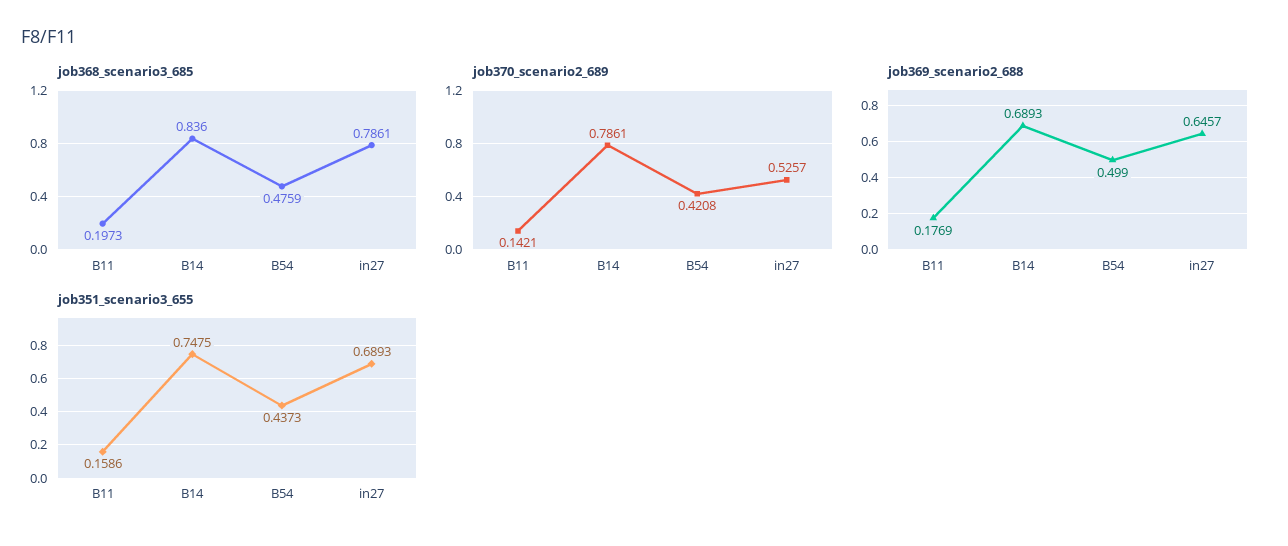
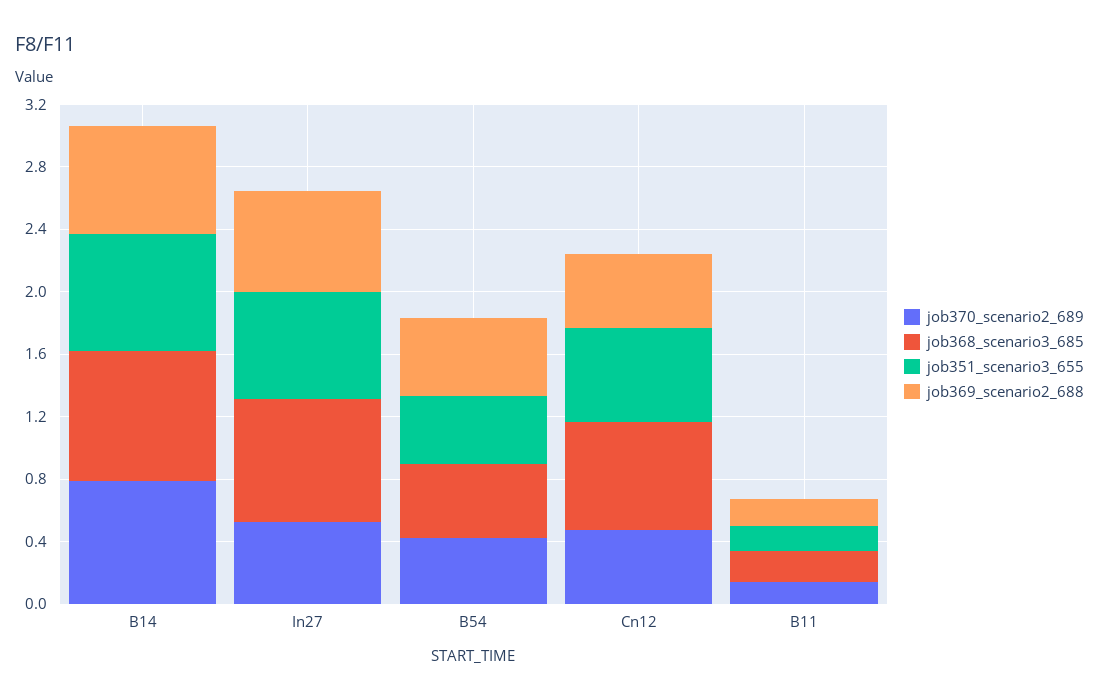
  {
    "job368_scenario3_685": {
      "B11": 0.1973,
      "B14": 0.836,
      "B54": 0.4759,
-     "in27": 0.7861
+     "in27": 0.7861,
+     "Cn12": 0.7
    },
    "job370_scenario2_689": {
      "B11": 0.1421,
      "B14": 0.7861,
      "B54": 0.4208,
-     "in27": 0.5257
+     "in27": 0.5257,
+     "Cn12": 0.5
    },
    "job369_scenario2_688": {
      "B11": 0.1769,
      "B14": 0.6893,
      "B54": 0.499,
-     "in27": 0.6457
+     "in27": 0.6457,
+     "Cn12": 0.5
    },
    "job351_scenario3_655": {
      "B11": 0.1586,
      "B14": 0.7475,
      "B54": 0.4373,
-     "in27": 0.6893
+     "in27": 0.6893,
+     "Cn12": 0.6
    }
  }

